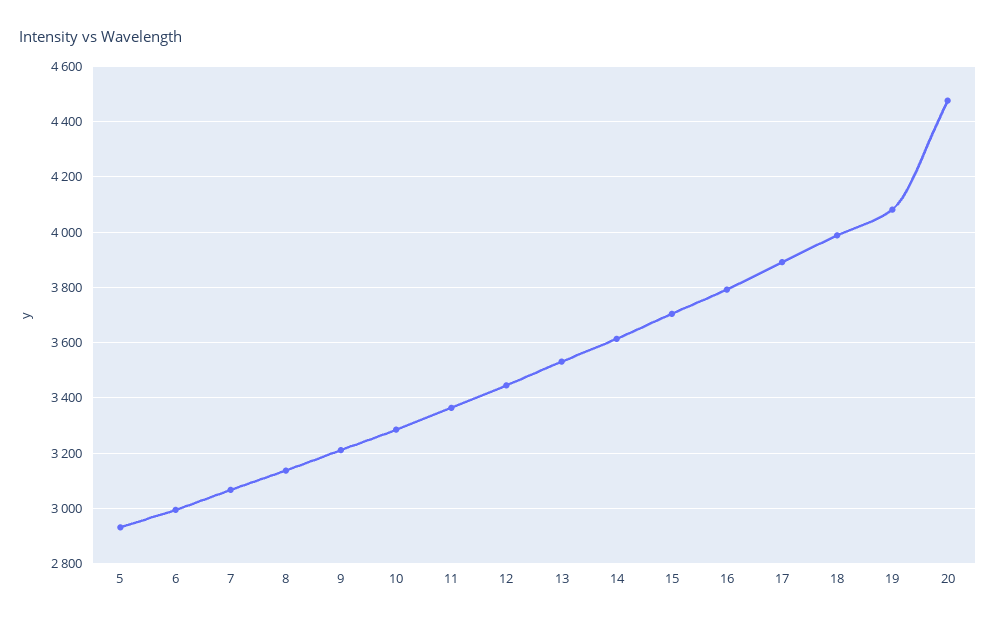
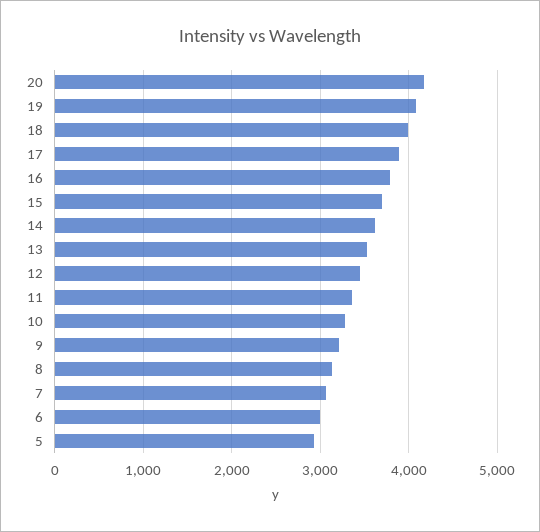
  {
    "5": 2925,
    "6": 3000,
    "7": 3075,
    "8": 3125,
    "9": 3200,
    "10": 3275,
    "11": 3375,
    "12": 3450,
    "13": 3525,
    "14": 3625,
    "15": 3700,
    "16": 3800,
    "17": 3900,
    "18": 4000,
    "19": 4075,
-   "20": 4475
+   "20": 4200
  }

